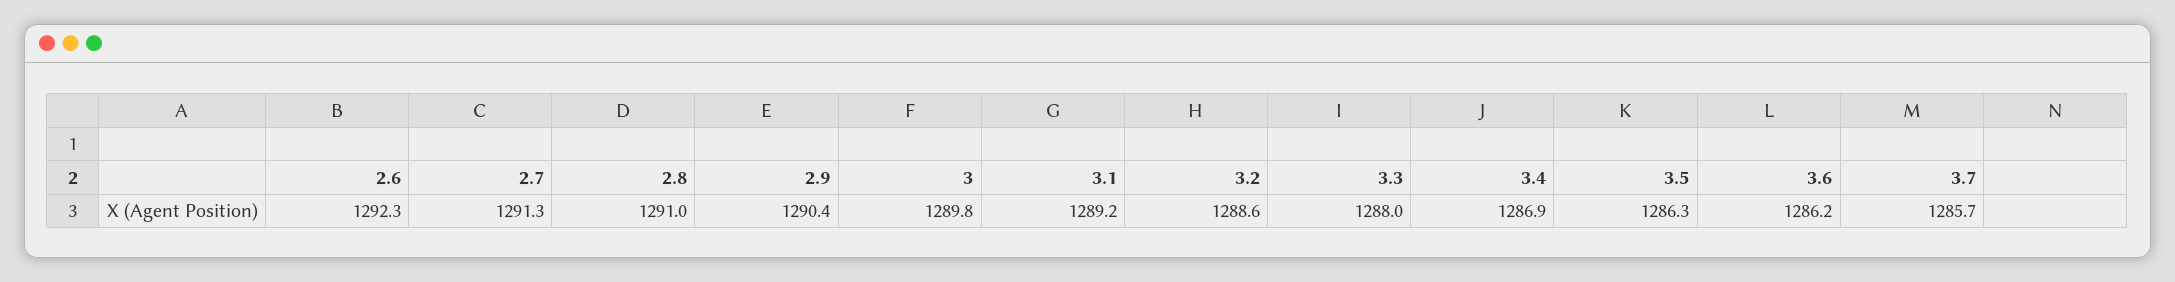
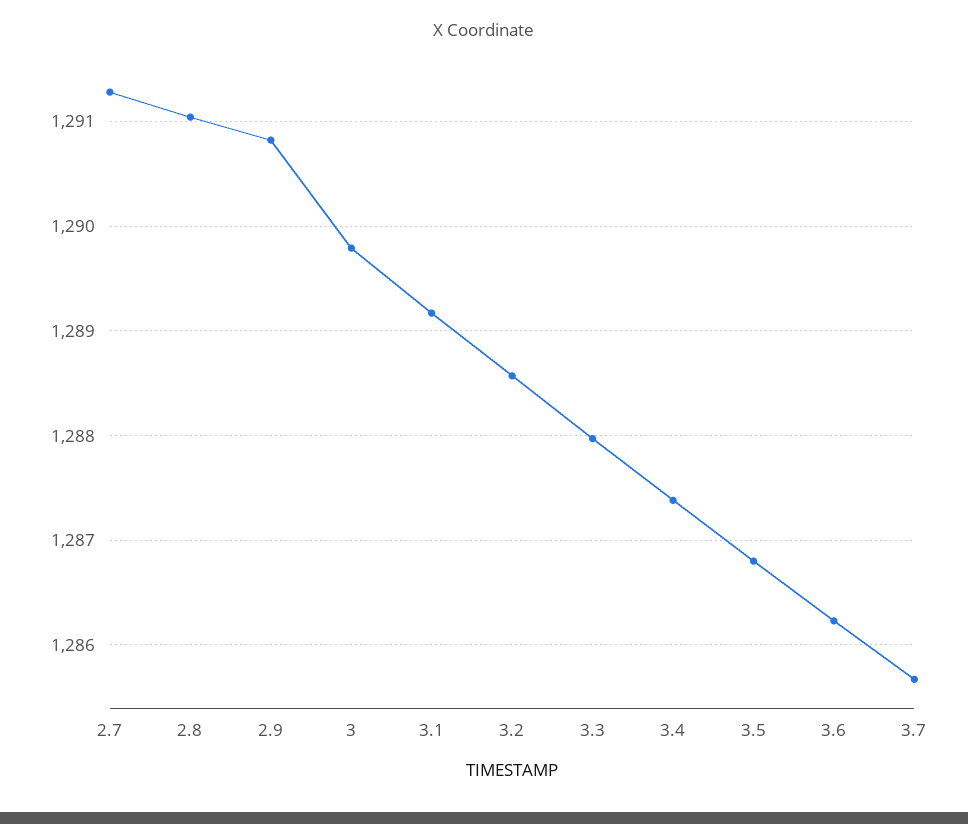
  {
-   "2.6": 1292.3,
    "2.7": 1291.3,
    "2.8": 1291,
-   "2.9": 1290.4,
+   "2.9": 1290.8,
    "3": 1289.8,
    "3.1": 1289.2,
    "3.2": 1288.6,
    "3.3": 1288,
-   "3.4": 1286.9,
+   "3.4": 1287.4,
-   "3.5": 1286.3,
+   "3.5": 1286.8,
    "3.6": 1286.2,
    "3.7": 1285.7
  }

